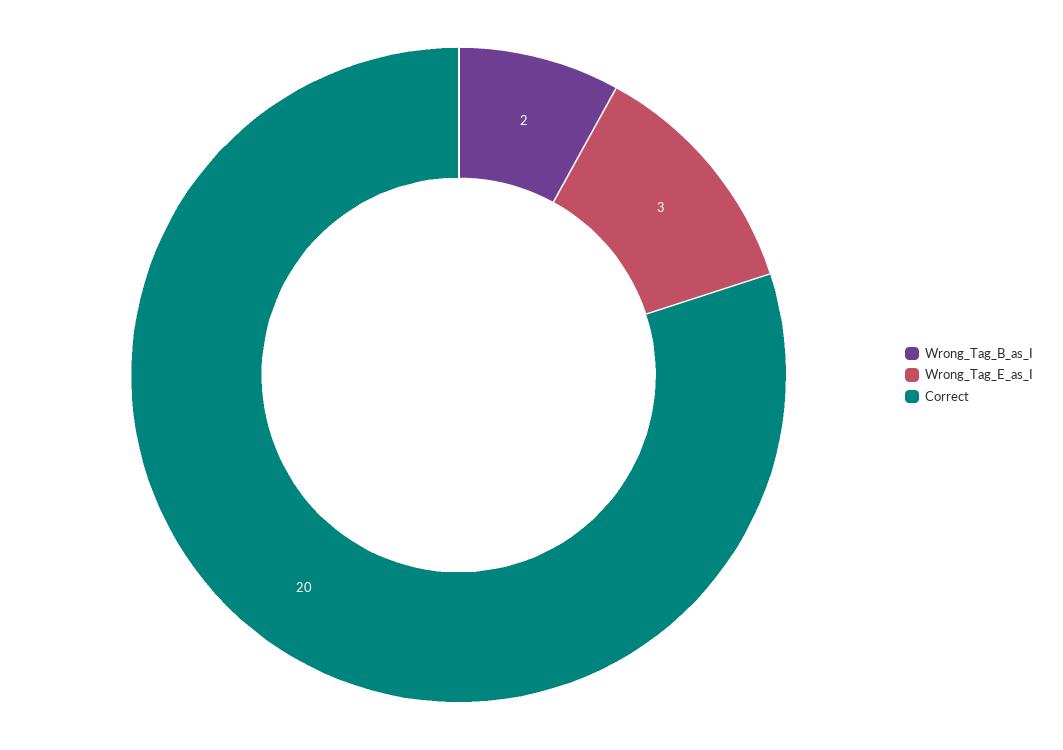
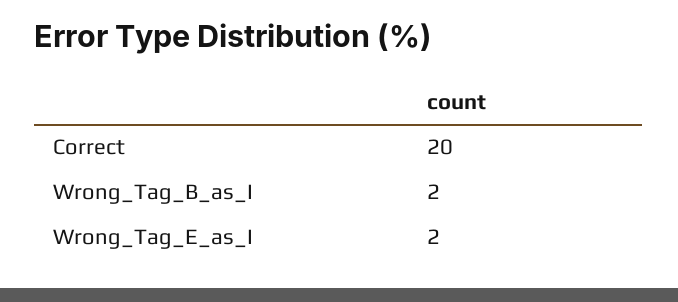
  {
    "Wrong_Tag_B_as_I": 2,
-   "Wrong_Tag_E_as_I": 3,
+   "Wrong_Tag_E_as_I": 2,
    "Correct": 20
  }

